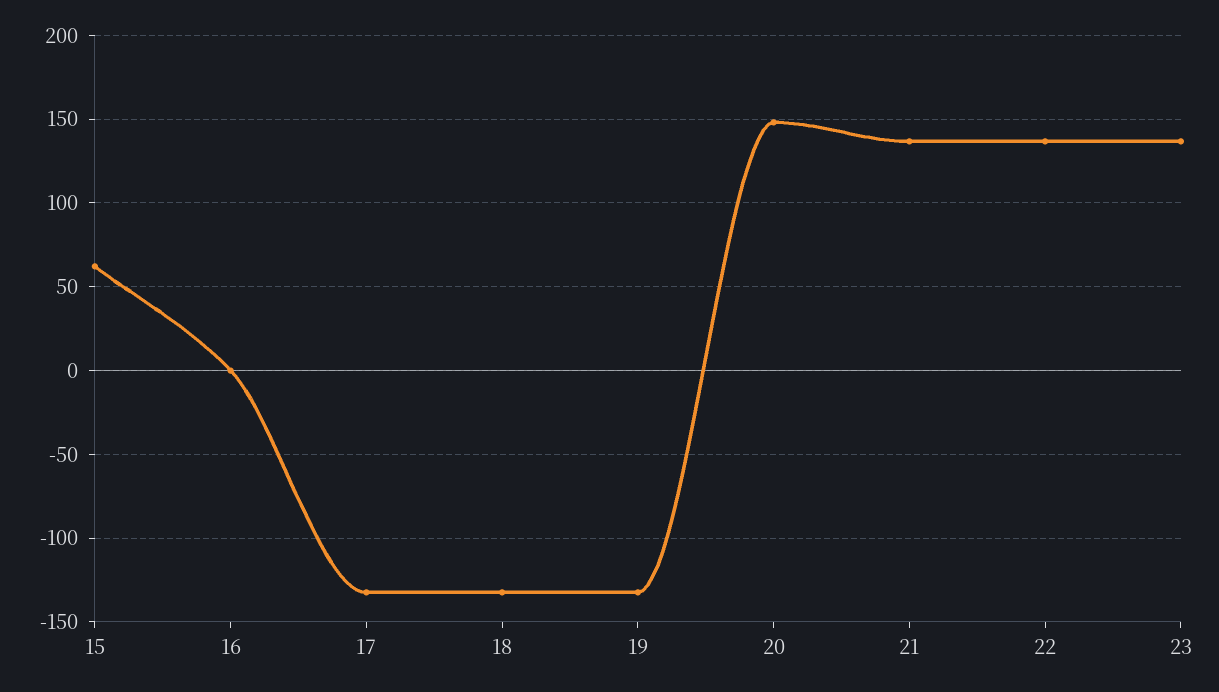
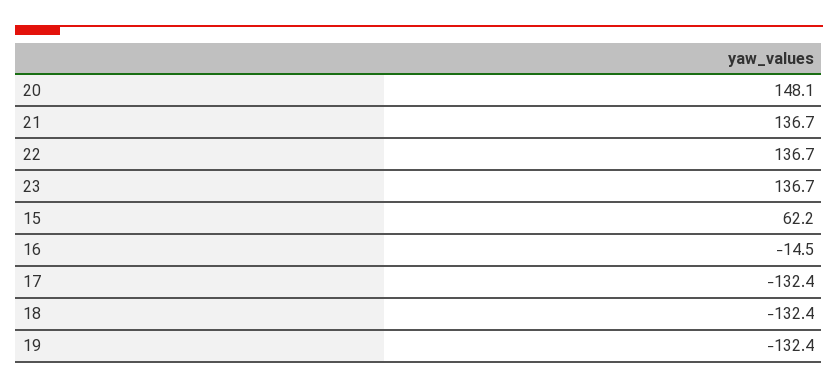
  {
    "15": 62.2,
-   "16": 0,
+   "16": -14.5,
    "17": -132.4,
    "18": -132.4,
    "19": -132.4,
    "20": 148.1,
    "21": 136.7,
    "22": 136.7,
    "23": 136.7
  }

